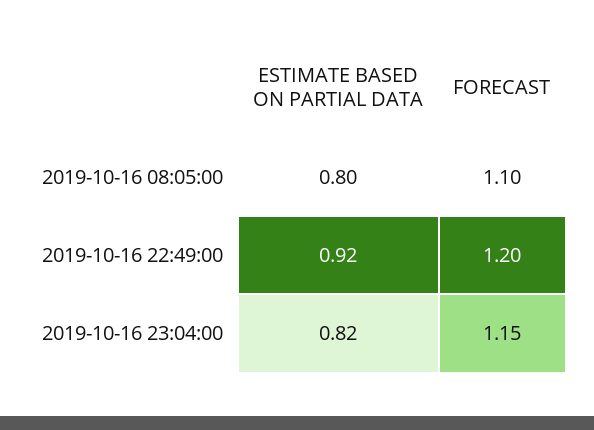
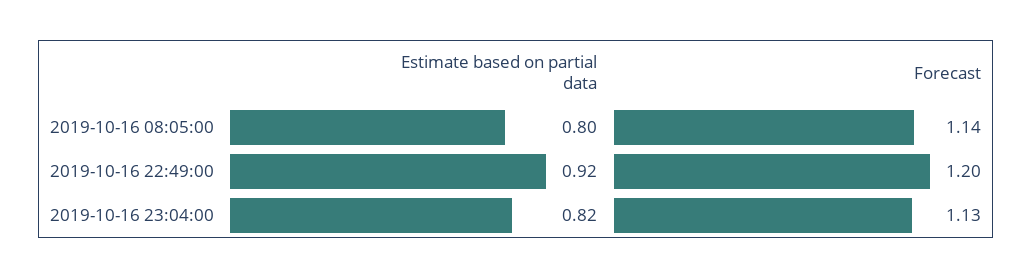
  {
    "ESTIMATE BASED ON PARTIAL DATA": {
      "2019-10-16 08:05:00": 0.8,
      "2019-10-16 22:49:00": 0.92,
      "2019-10-16 23:04:00": 0.82
    },
    "FORECAST": {
-     "2019-10-16 08:05:00": 1.1,
+     "2019-10-16 08:05:00": 1.14,
      "2019-10-16 22:49:00": 1.2,
-     "2019-10-16 23:04:00": 1.15
+     "2019-10-16 23:04:00": 1.13
    }
  }

